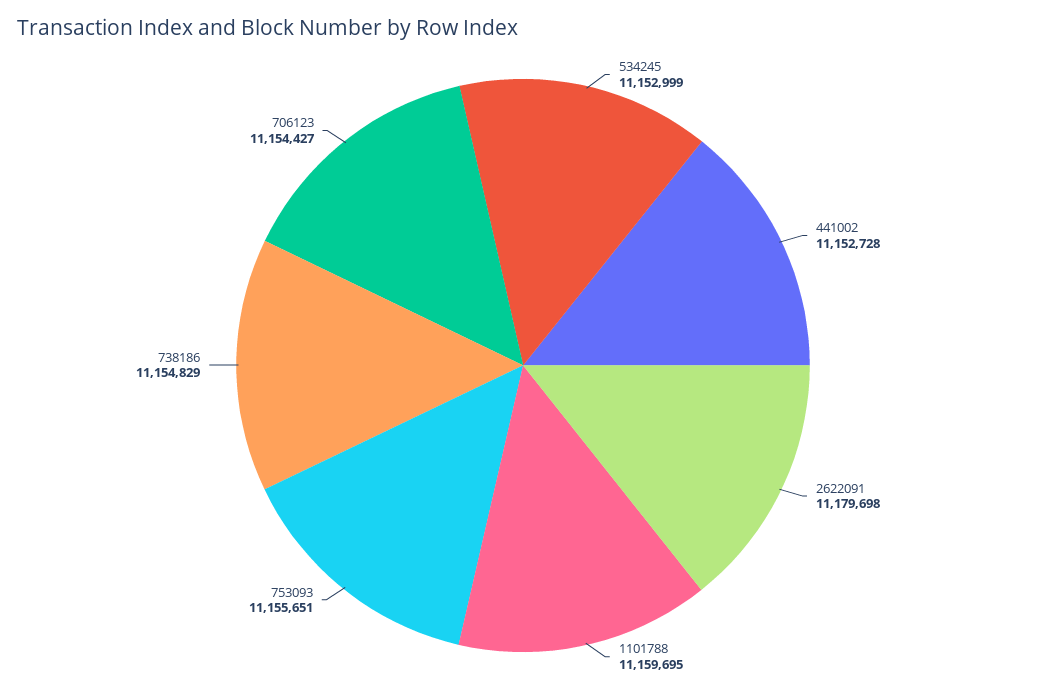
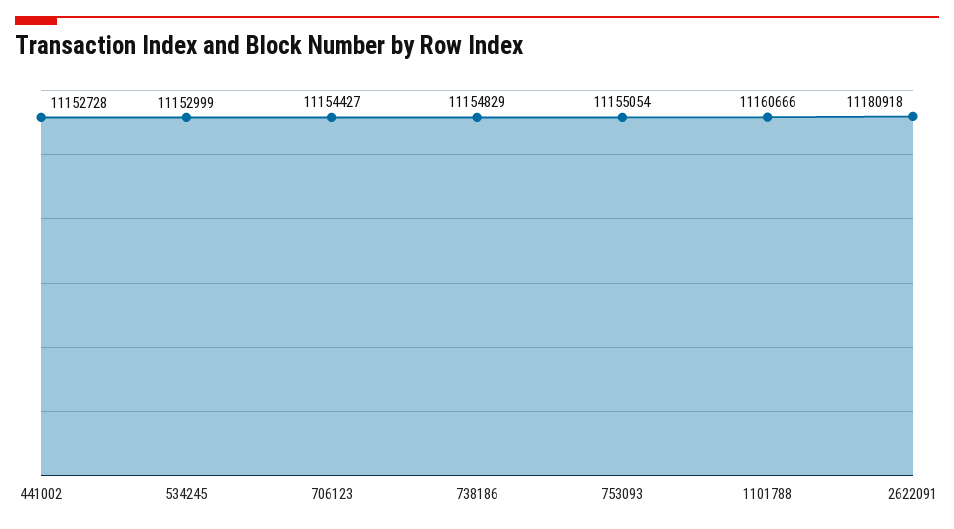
  {
    "534245": 11152999,
    "441002": 11152728,
-   "2622091": 11179698,
+   "2622091": 11180918,
-   "1101788": 11159695,
+   "1101788": 11160666,
-   "753093": 11155651,
+   "753093": 11155054,
    "738186": 11154829,
    "706123": 11154427
  }

